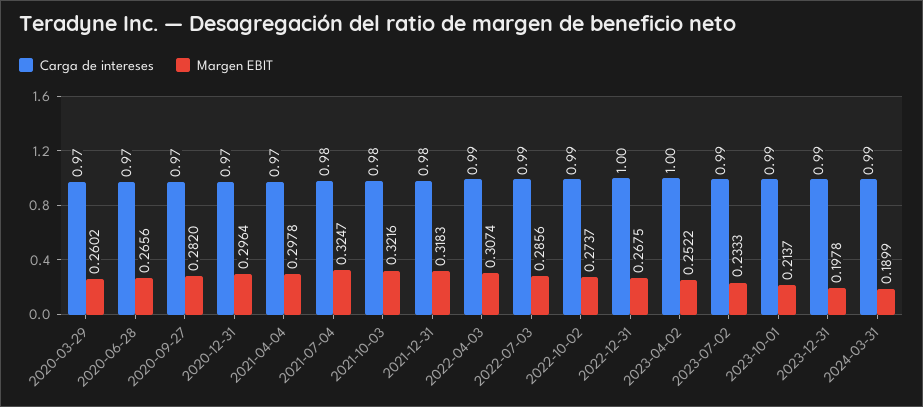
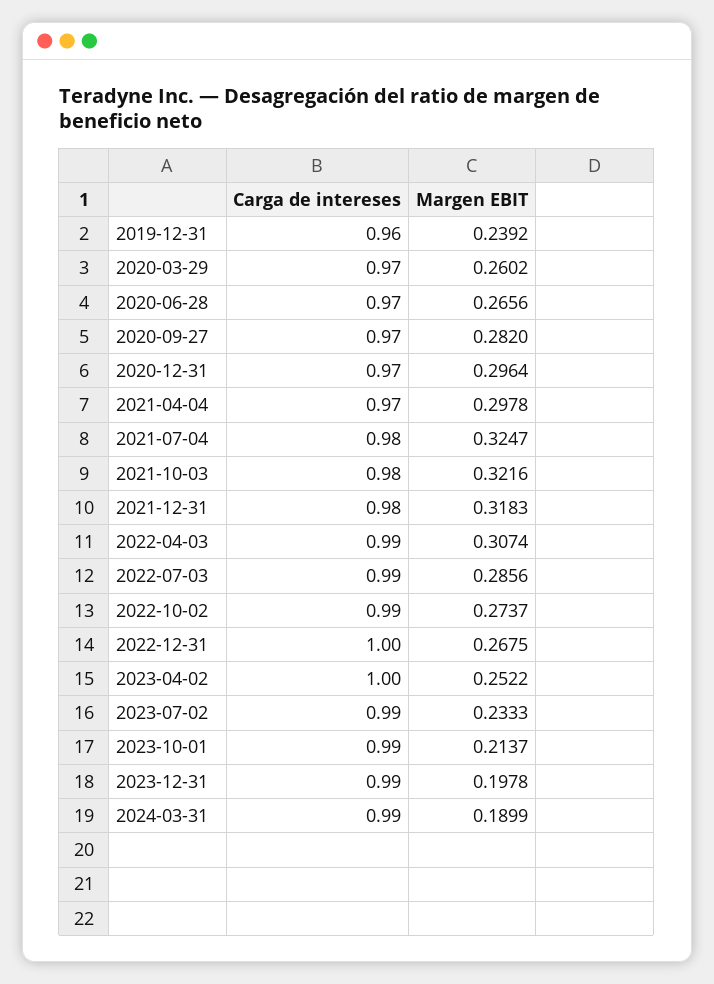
  {
    "Carga de intereses": {
      "2020-03-29": 0.97,
      "2020-06-28": 0.97,
      "2020-09-27": 0.97,
      "2020-12-31": 0.97,
      "2021-04-04": 0.97,
      "2021-07-04": 0.98,
      "2021-10-03": 0.98,
      "2021-12-31": 0.98,
      "2022-04-03": 0.99,
      "2022-07-03": 0.99,
      "2022-10-02": 0.99,
      "2022-12-31": 1,
      "2023-04-02": 1,
      "2023-07-02": 0.99,
      "2023-10-01": 0.99,
      "2023-12-31": 0.99,
-     "2024-03-31": 0.99
+     "2024-03-31": 0.99,
+     "2019-12-31": 0.96
    },
    "Margen EBIT": {
      "2020-03-29": 0.2602,
      "2020-06-28": 0.2656,
      "2020-09-27": 0.282,
      "2020-12-31": 0.2964,
      "2021-04-04": 0.2978,
      "2021-07-04": 0.3247,
      "2021-10-03": 0.3216,
      "2021-12-31": 0.3183,
      "2022-04-03": 0.3074,
      "2022-07-03": 0.2856,
      "2022-10-02": 0.2737,
      "2022-12-31": 0.2675,
      "2023-04-02": 0.2522,
      "2023-07-02": 0.2333,
      "2023-10-01": 0.2137,
      "2023-12-31": 0.1978,
-     "2024-03-31": 0.1899
+     "2024-03-31": 0.1899,
+     "2019-12-31": 0.2392
    }
  }

